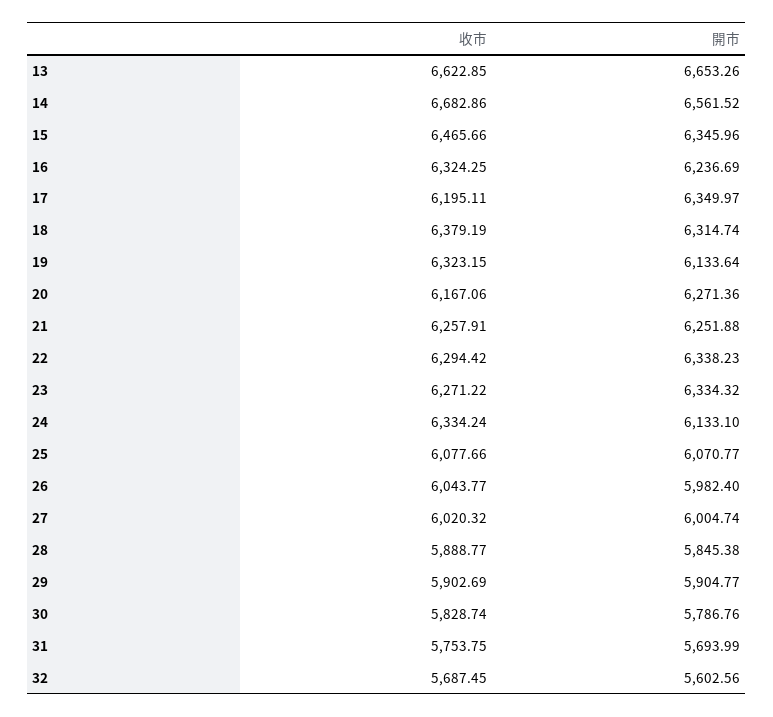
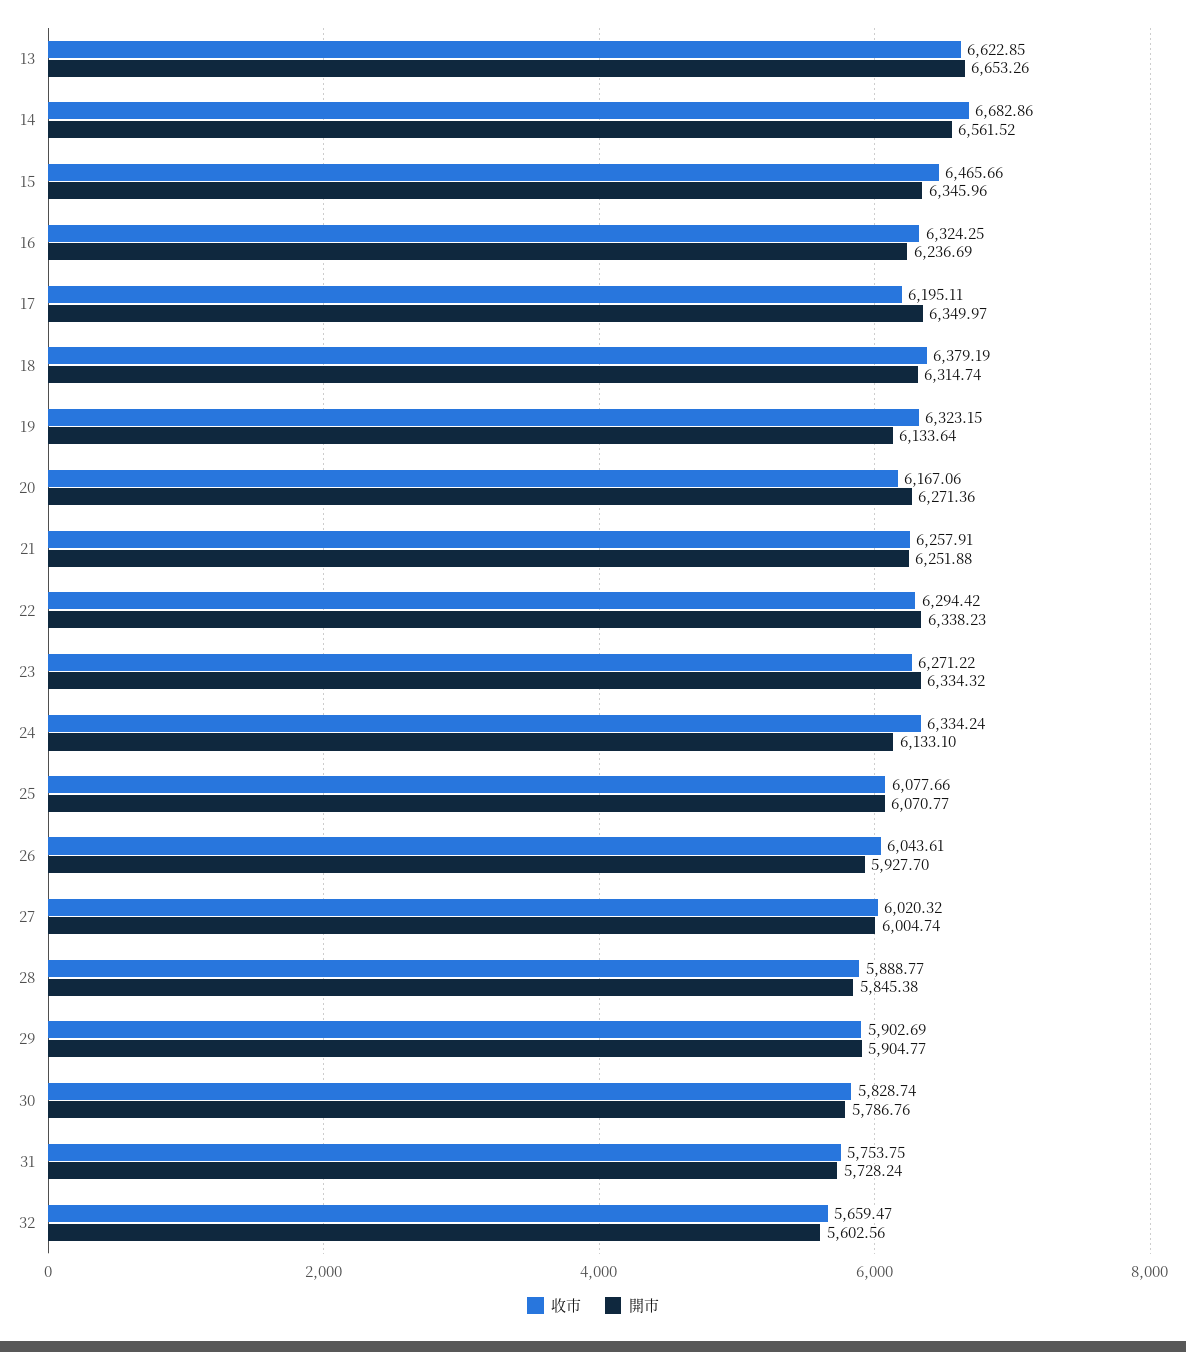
  {
    "收市": {
      "13": 6622.85,
      "14": 6682.86,
      "15": 6465.66,
      "16": 6324.25,
      "17": 6195.11,
      "18": 6379.19,
      "19": 6323.15,
      "20": 6167.06,
      "21": 6257.91,
      "22": 6294.42,
      "23": 6271.22,
      "24": 6334.24,
      "25": 6077.66,
-     "26": 6043.77,
+     "26": 6043.61,
      "27": 6020.32,
      "28": 5888.77,
      "29": 5902.69,
      "30": 5828.74,
      "31": 5753.75,
-     "32": 5687.45
+     "32": 5659.47
    },
    "開市": {
      "13": 6653.26,
      "14": 6561.52,
      "15": 6345.96,
      "16": 6236.69,
      "17": 6349.97,
      "18": 6314.74,
      "19": 6133.64,
      "20": 6271.36,
      "21": 6251.88,
      "22": 6338.23,
      "23": 6334.32,
      "24": 6133.1,
      "25": 6070.77,
-     "26": 5982.4,
+     "26": 5927.7,
      "27": 6004.74,
      "28": 5845.38,
      "29": 5904.77,
      "30": 5786.76,
-     "31": 5693.99,
+     "31": 5728.24,
      "32": 5602.56
    }
  }

